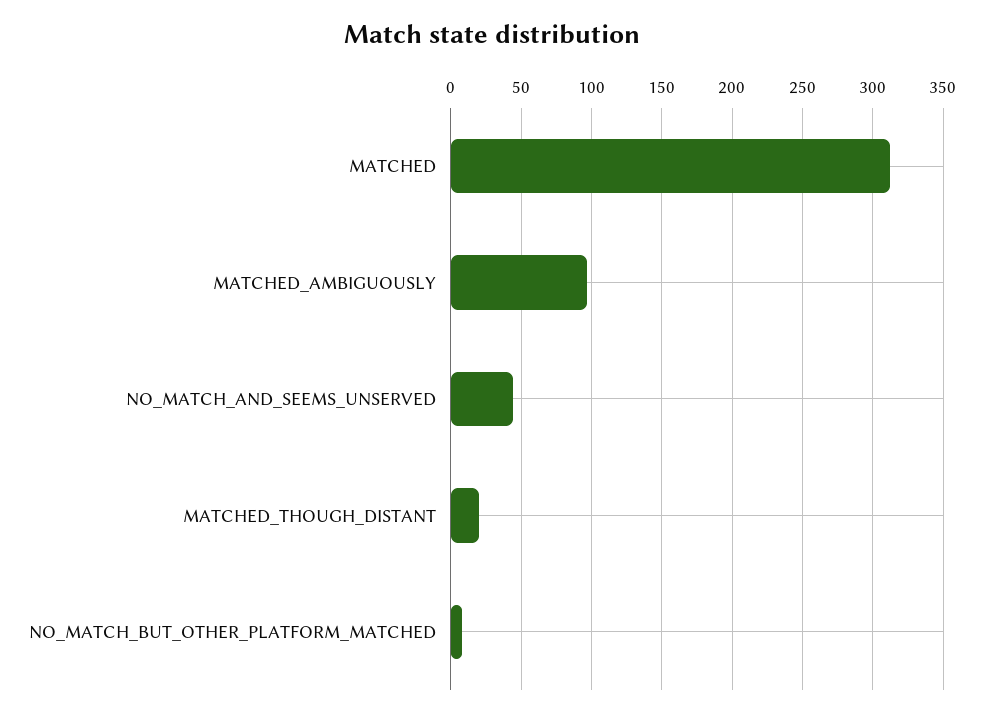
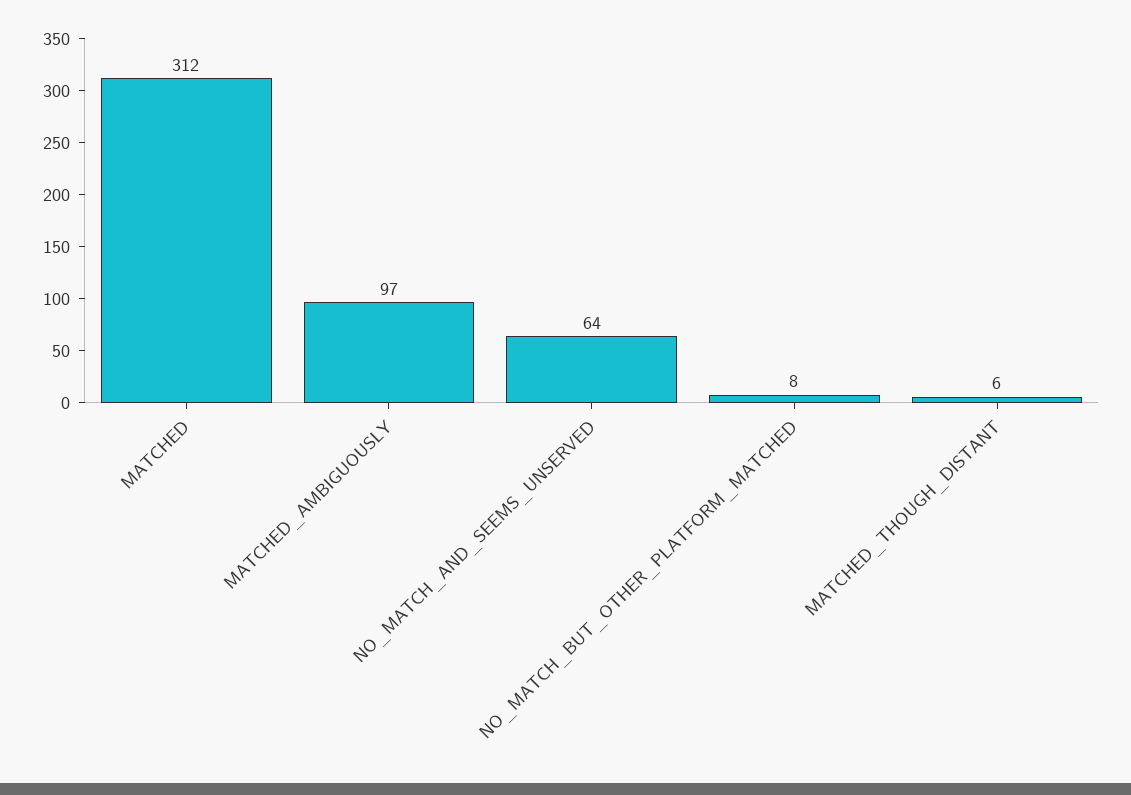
  {
    "MATCHED": 312,
    "MATCHED_AMBIGUOUSLY": 97,
-   "NO_MATCH_AND_SEEMS_UNSERVED": 45,
+   "NO_MATCH_AND_SEEMS_UNSERVED": 64,
-   "MATCHED_THOUGH_DISTANT": 20,
+   "MATCHED_THOUGH_DISTANT": 6,
    "NO_MATCH_BUT_OTHER_PLATFORM_MATCHED": 8
  }

